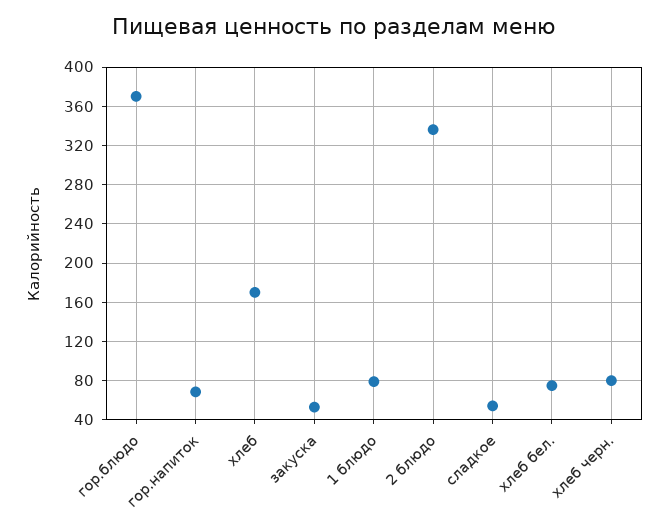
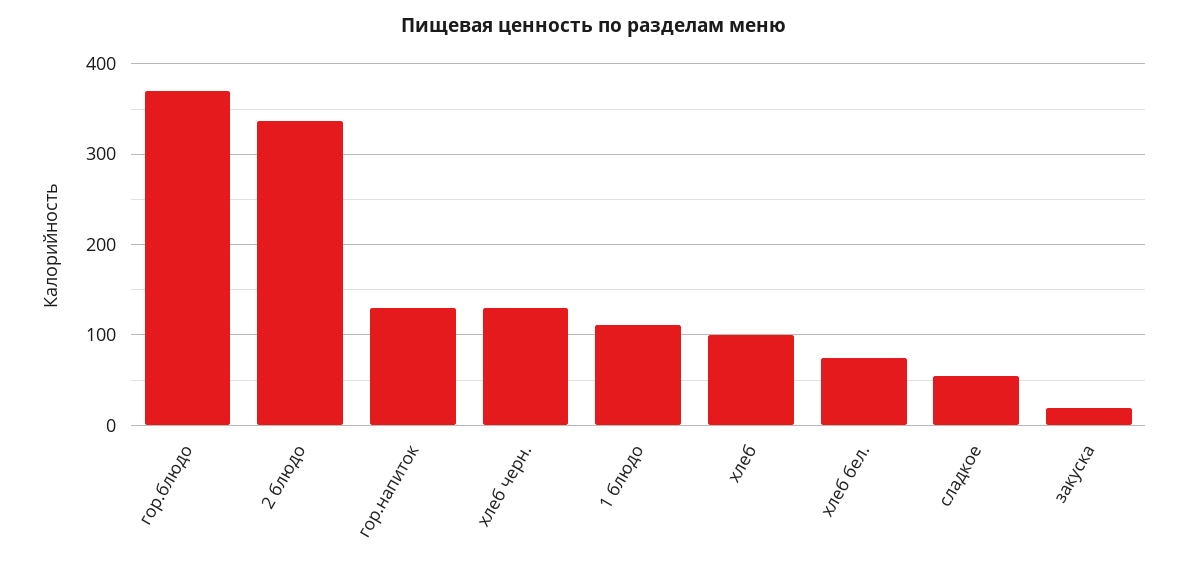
  {
    "гор.блюдо": 370,
-   "гор.напиток": 70,
+   "гор.напиток": 130,
-   "хлеб": 170,
+   "хлеб": 100,
-   "закуска": 50,
+   "закуска": 20,
-   "1 блюдо": 80,
+   "1 блюдо": 110,
    "2 блюдо": 340,
    "сладкое": 50,
    "хлеб бел.": 80,
-   "хлеб черн.": 80
+   "хлеб черн.": 130
  }

